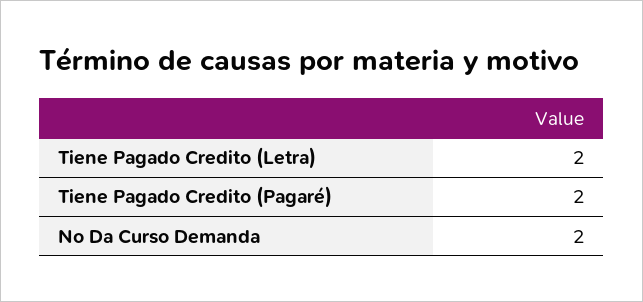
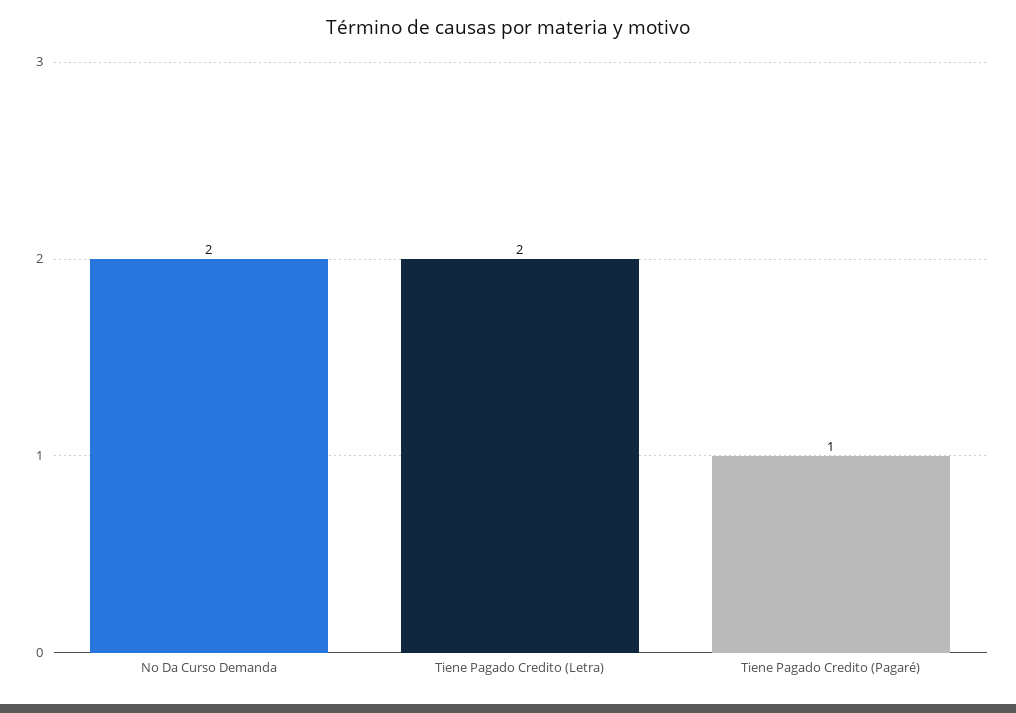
  {
    "Tiene Pagado Credito (Letra)": 2,
-   "Tiene Pagado Credito (Pagaré)": 2,
+   "Tiene Pagado Credito (Pagaré)": 1,
    "No Da Curso Demanda": 2
  }

